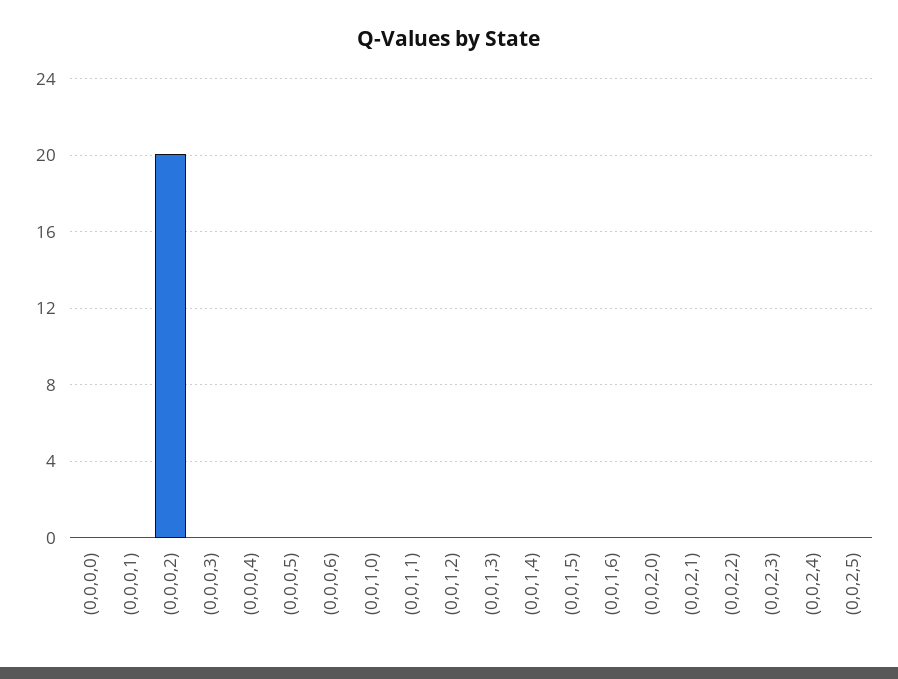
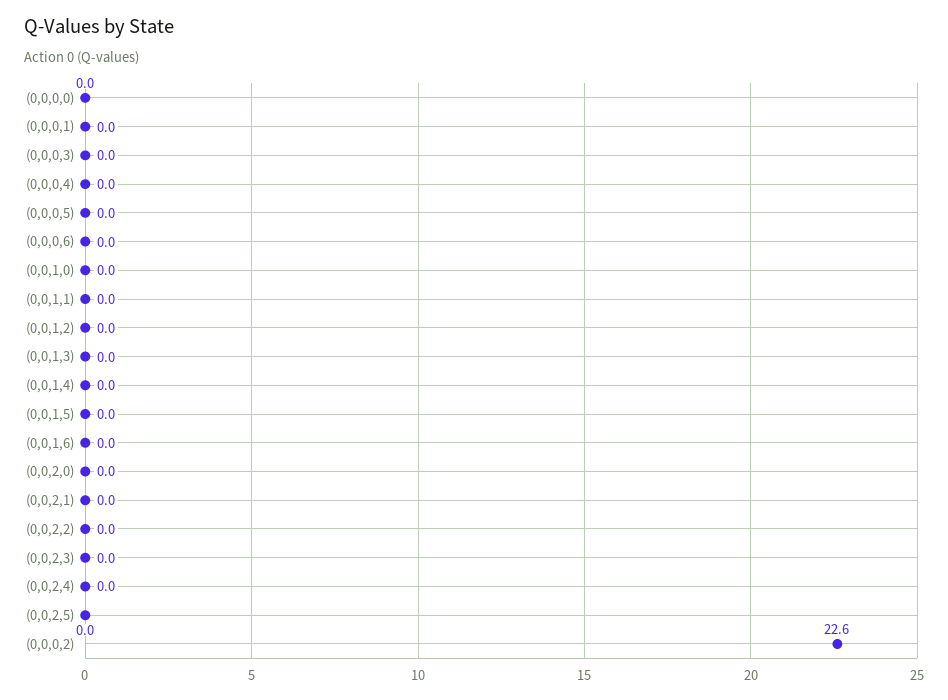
  {
    "(0,0,0,0)": 0,
    "(0,0,0,1)": 0,
-   "(0,0,0,2)": 20,
+   "(0,0,0,2)": 22.6,
    "(0,0,0,3)": 0,
    "(0,0,0,4)": 0,
    "(0,0,0,5)": 0,
    "(0,0,0,6)": 0,
    "(0,0,1,0)": 0,
    "(0,0,1,1)": 0,
    "(0,0,1,2)": 0,
    "(0,0,1,3)": 0,
    "(0,0,1,4)": 0,
    "(0,0,1,5)": 0,
    "(0,0,1,6)": 0,
    "(0,0,2,0)": 0,
    "(0,0,2,1)": 0,
    "(0,0,2,2)": 0,
    "(0,0,2,3)": 0,
    "(0,0,2,4)": 0,
    "(0,0,2,5)": 0
  }

